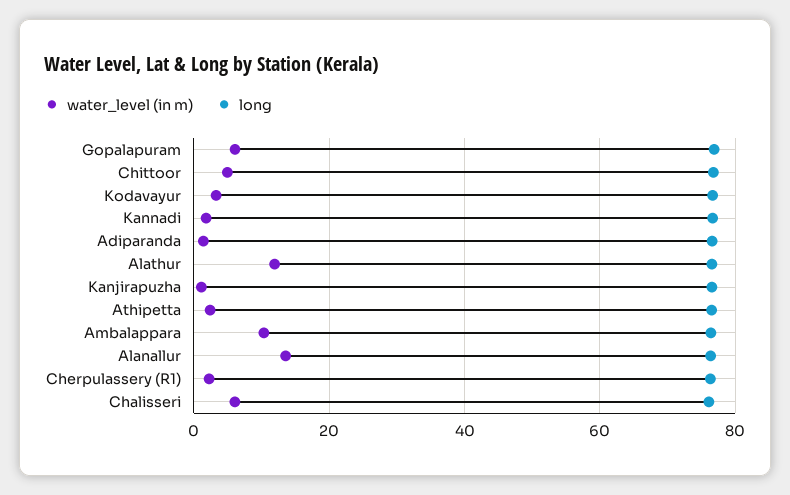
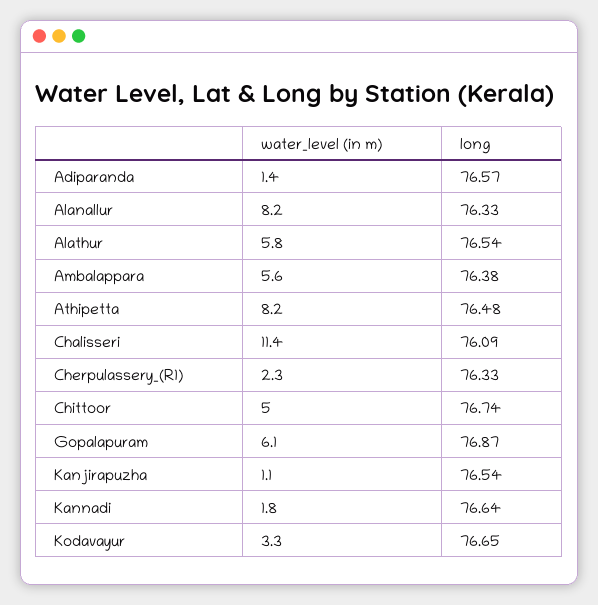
  {
    "water_level (in m)": {
      "Gopalapuram": 6.1,
      "Chittoor": 5,
      "Kodavayur": 3.3,
      "Kannadi": 1.8,
      "Adiparanda": 1.4,
-     "Alathur": 12,
+     "Alathur": 5.8,
      "Kanjirapuzha": 1.1,
-     "Athipetta": 2,
+     "Athipetta": 8.2,
-     "Ambalappara": 10,
+     "Ambalappara": 5.6,
-     "Alanallur": 14,
+     "Alanallur": 8.2,
      "Cherpulassery (R1)": 2.3,
-     "Chalisseri": 6
+     "Chalisseri": 11.4
    },
    "long": {
      "Gopalapuram": 76.87,
      "Chittoor": 76.74,
      "Kodavayur": 76.65,
      "Kannadi": 76.64,
      "Adiparanda": 76.57,
      "Alathur": 76.54,
      "Kanjirapuzha": 76.54,
      "Athipetta": 76.48,
      "Ambalappara": 76.38,
      "Alanallur": 76.33,
      "Cherpulassery (R1)": 76.33,
      "Chalisseri": 76.09
    }
  }

